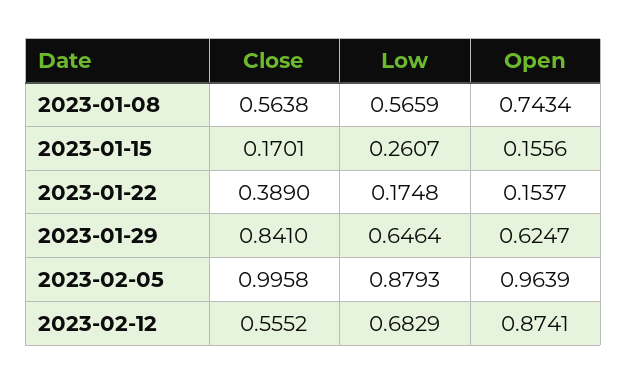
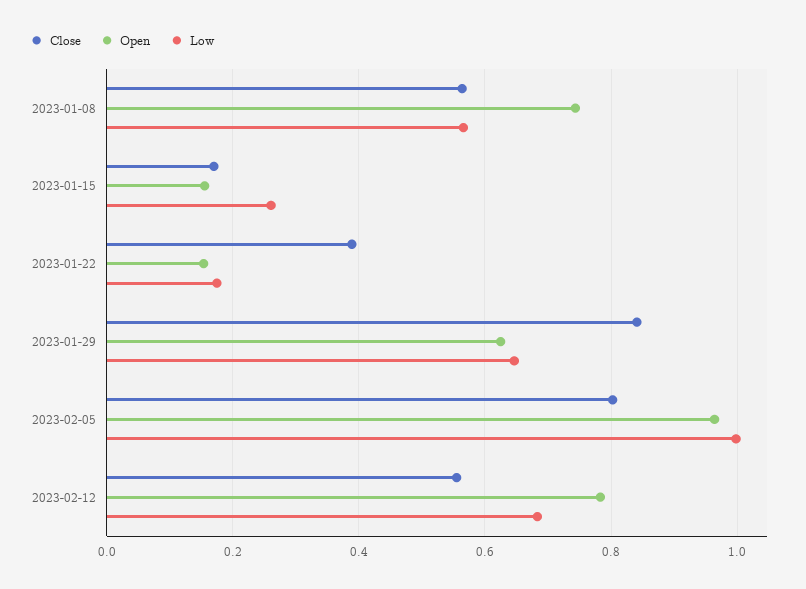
  {
    "Close": {
      "2023-01-08": 0.5638,
      "2023-01-15": 0.1701,
      "2023-01-22": 0.389,
      "2023-01-29": 0.841,
-     "2023-02-05": 0.9958,
+     "2023-02-05": 0.8,
      "2023-02-12": 0.5552
    },
    "Low": {
      "2023-01-08": 0.5659,
      "2023-01-15": 0.2607,
      "2023-01-22": 0.1748,
      "2023-01-29": 0.6464,
-     "2023-02-05": 0.8793,
+     "2023-02-05": 1,
      "2023-02-12": 0.6829
    },
    "Open": {
      "2023-01-08": 0.7434,
      "2023-01-15": 0.1556,
      "2023-01-22": 0.1537,
      "2023-01-29": 0.6247,
      "2023-02-05": 0.9639,
-     "2023-02-12": 0.8741
+     "2023-02-12": 0.78
    }
  }

